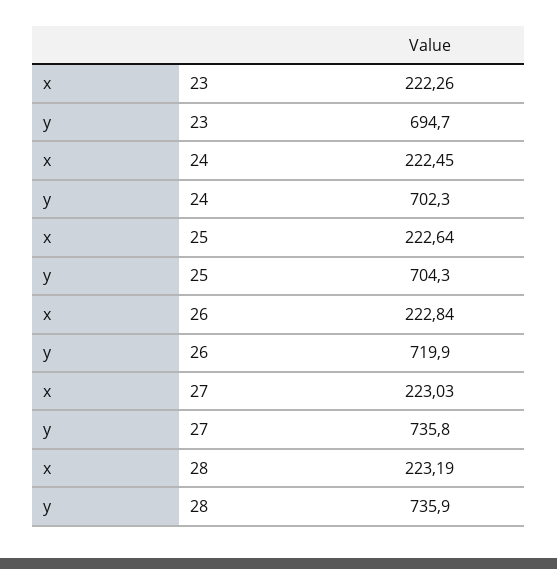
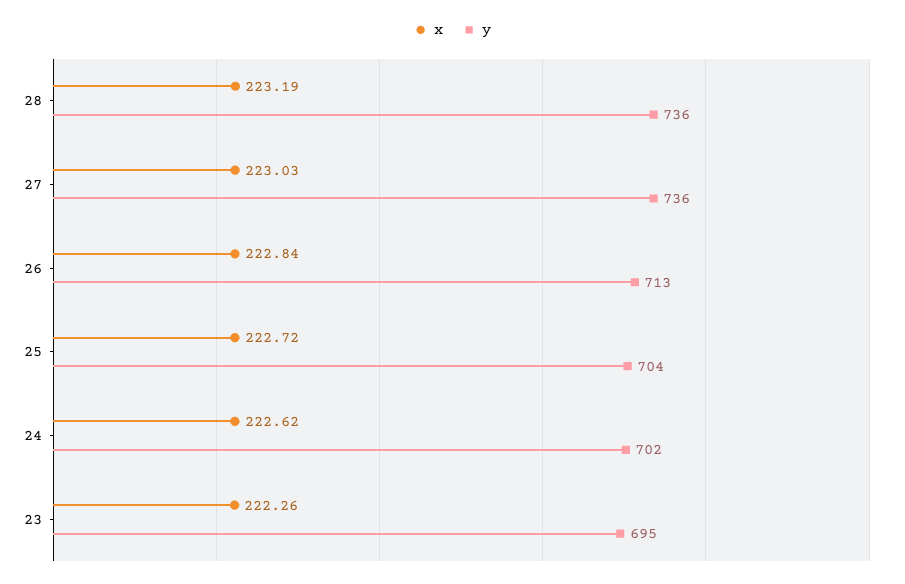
  {
    "x": {
      "23": 222.26,
-     "24": 222.45,
+     "24": 222.62,
-     "25": 222.64,
+     "25": 222.72,
      "26": 222.84,
      "27": 223.03,
      "28": 223.19
    },
    "y": {
      "23": 694.7,
      "24": 702.3,
      "25": 704.3,
-     "26": 719.9,
+     "26": 713,
      "27": 735.8,
      "28": 735.9
    }
  }

